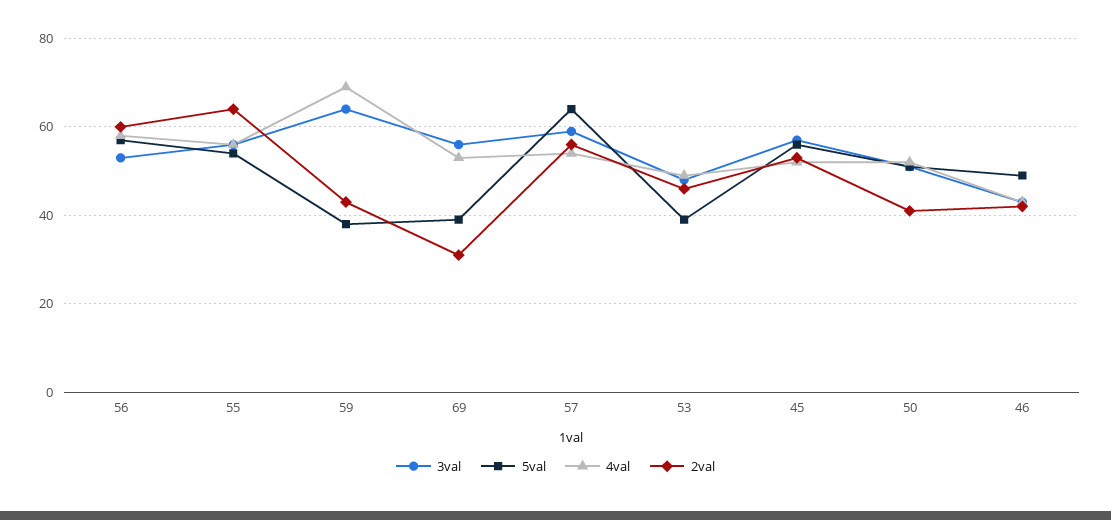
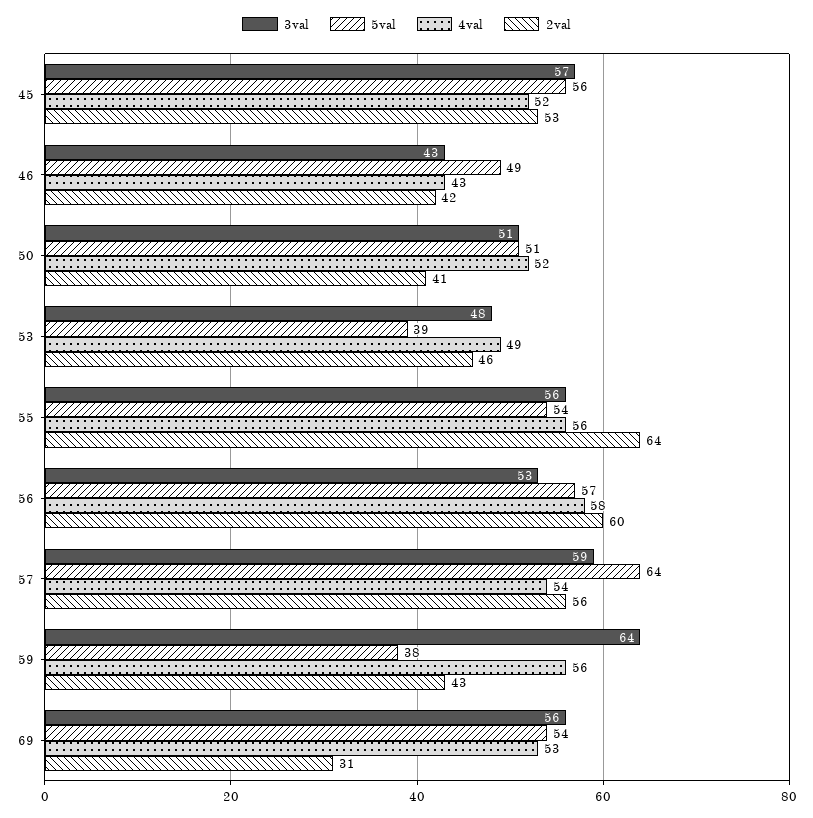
  {
    "3val": {
      "56": 53,
      "55": 56,
      "59": 64,
      "69": 56,
      "57": 59,
      "53": 48,
      "45": 57,
      "50": 51,
      "46": 43
    },
    "5val": {
      "56": 57,
      "55": 54,
      "59": 38,
-     "69": 40,
+     "69": 54,
      "57": 64,
      "53": 39,
      "45": 56,
      "50": 51,
      "46": 49
    },
    "4val": {
      "56": 58,
      "55": 56,
-     "59": 70,
+     "59": 56,
      "69": 53,
      "57": 54,
      "53": 49,
      "45": 52,
      "50": 52,
      "46": 43
    },
    "2val": {
      "56": 60,
      "55": 64,
      "59": 43,
      "69": 31,
      "57": 56,
      "53": 46,
      "45": 53,
      "50": 41,
      "46": 42
    }
  }

